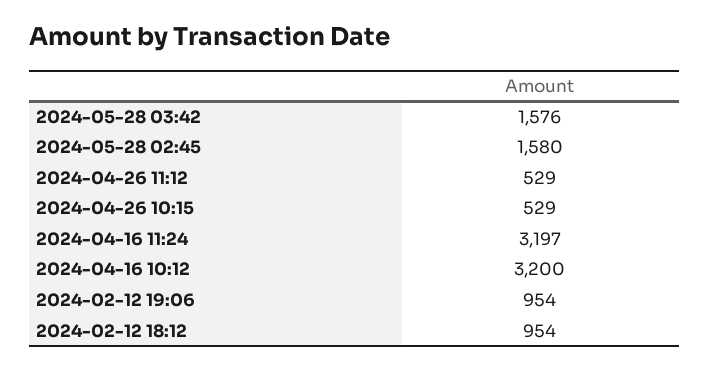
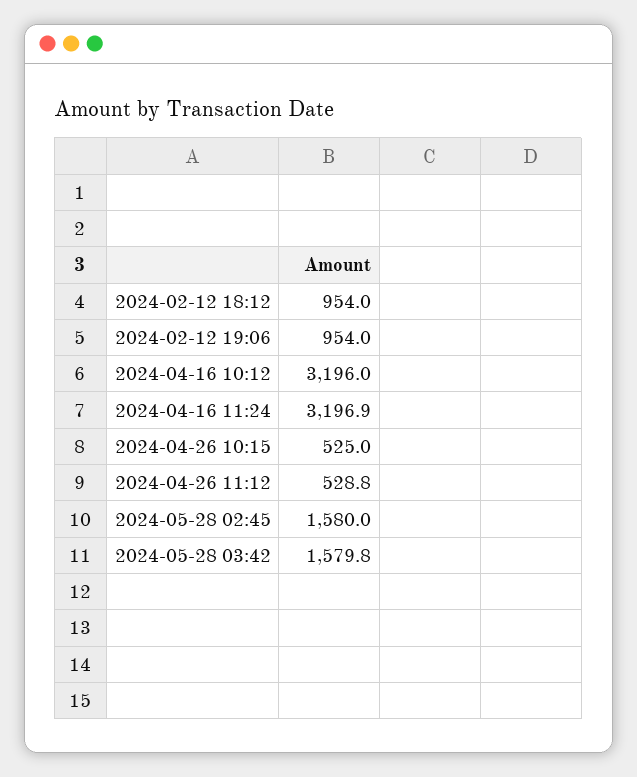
  {
-   "2024-05-28 03:42": 1576,
+   "2024-05-28 03:42": 1579.8,
    "2024-05-28 02:45": 1580,
    "2024-04-26 11:12": 528.8,
-   "2024-04-26 10:15": 529,
+   "2024-04-26 10:15": 525,
    "2024-04-16 11:24": 3196.9,
-   "2024-04-16 10:12": 3200,
+   "2024-04-16 10:12": 3196,
    "2024-02-12 19:06": 954,
    "2024-02-12 18:12": 954
  }

